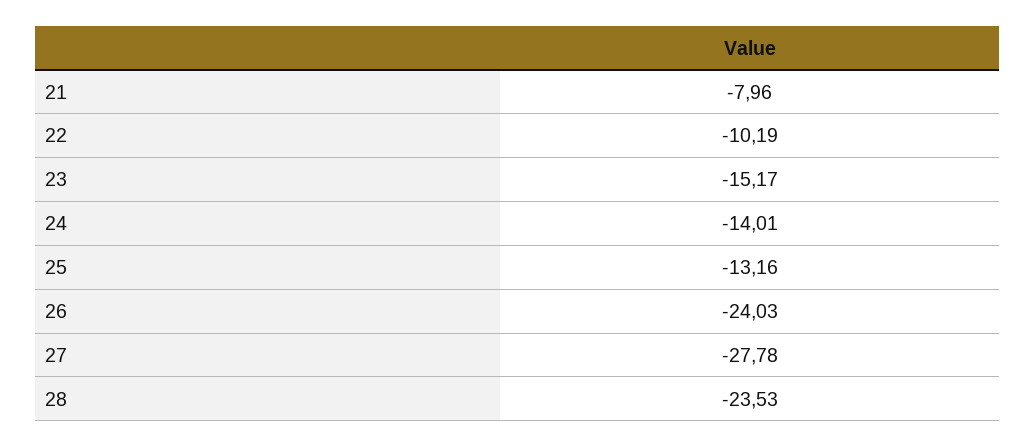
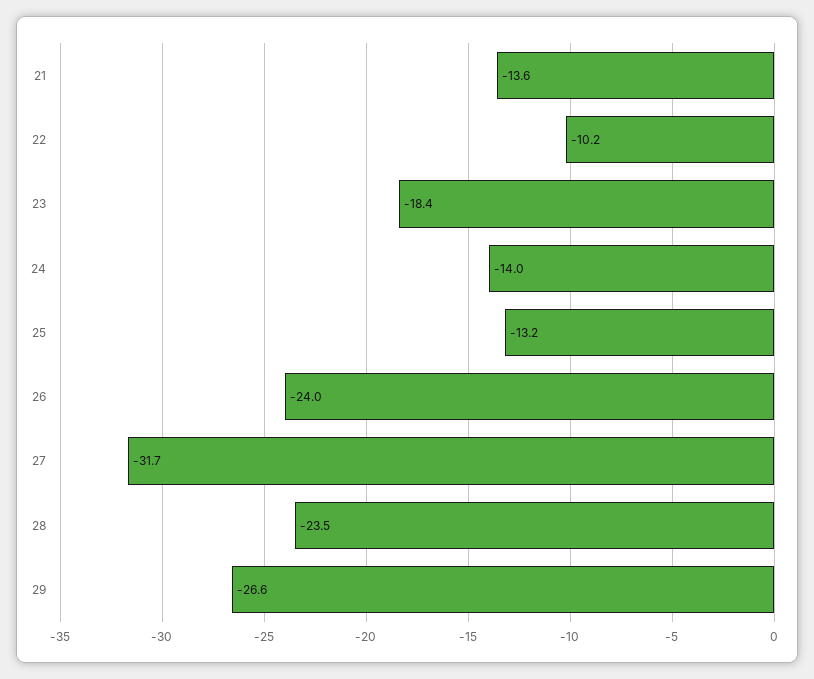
  {
-   "21": -7.96,
+   "21": -13.6,
    "22": -10.19,
-   "23": -15.17,
+   "23": -18.4,
    "24": -14.01,
    "25": -13.16,
    "26": -24.03,
-   "27": -27.78,
+   "27": -31.7,
-   "28": -23.53
+   "28": -23.53,
+   "29": -26.6
  }

